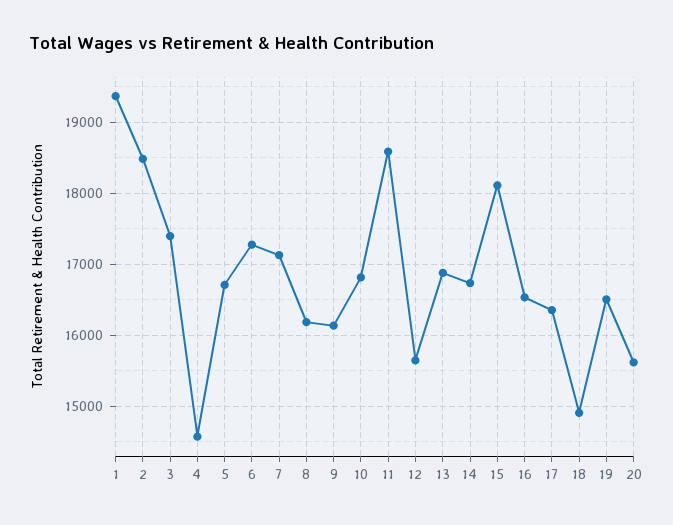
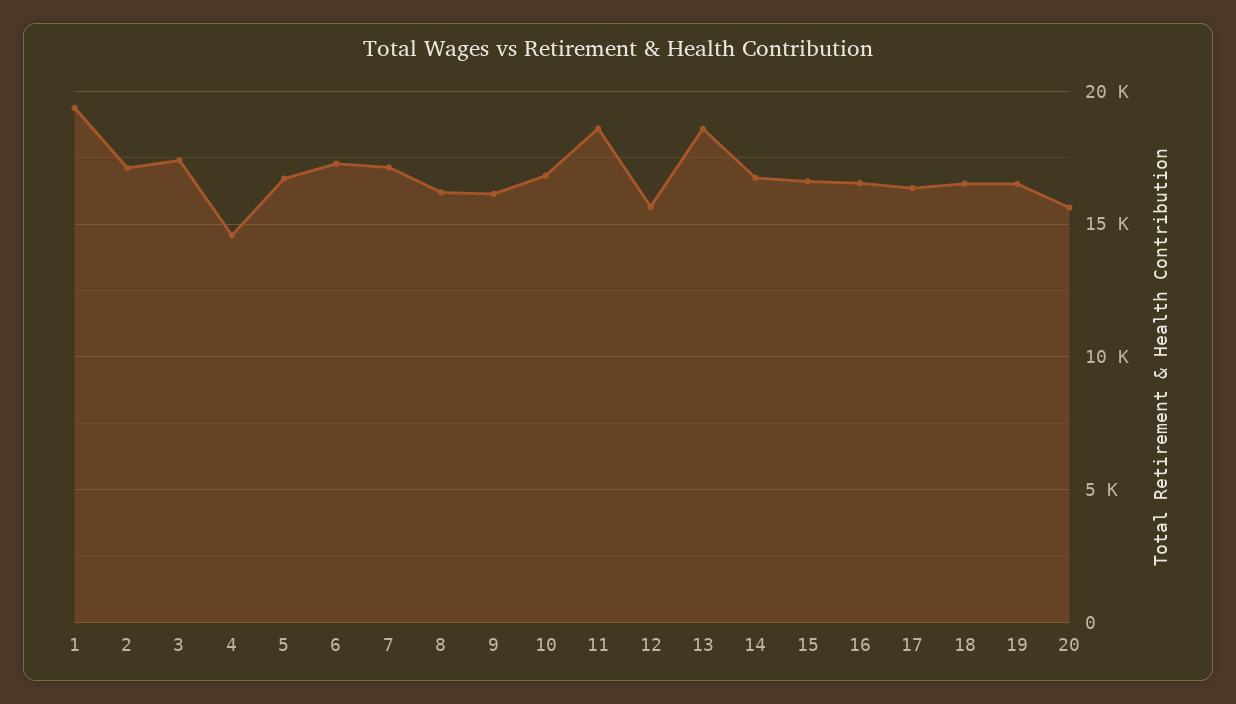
  {
    "1": 19400,
-   "2": 18500,
+   "2": 17000,
    "3": 17400,
    "4": 14600,
    "5": 16700,
    "6": 17300,
    "7": 17100,
    "8": 16200,
    "9": 16100,
    "10": 16800,
    "11": 18600,
    "12": 15700,
-   "13": 16900,
+   "13": 18500,
    "14": 16700,
-   "15": 18100,
+   "15": 16500,
    "16": 16500,
    "17": 16400,
-   "18": 14900,
+   "18": 16500,
    "19": 16500,
    "20": 15600
  }

